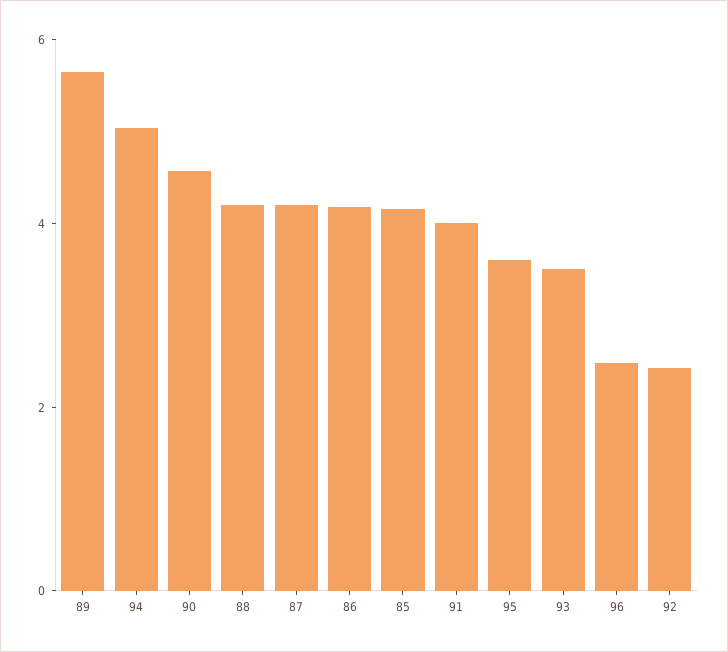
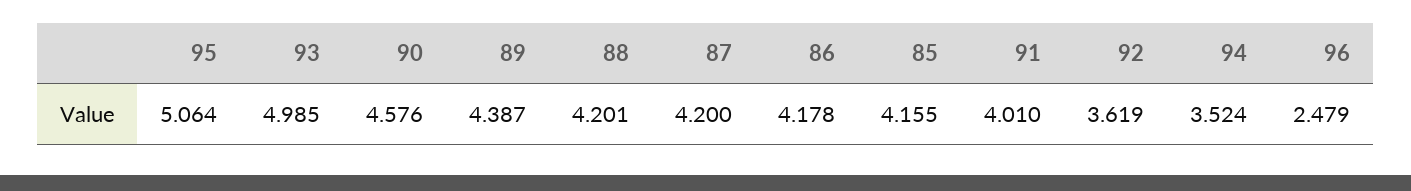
  {
-   "89": 5.5,
+   "89": 4.387,
-   "94": 5,
+   "94": 3.524,
    "90": 4.576,
    "88": 4.201,
    "87": 4.2,
    "86": 4.178,
    "85": 4.155,
    "91": 4.01,
-   "95": 3.5,
+   "95": 5.064,
-   "93": 3.5,
+   "93": 4.985,
    "96": 2.479,
-   "92": 2.5
+   "92": 3.619
  }

